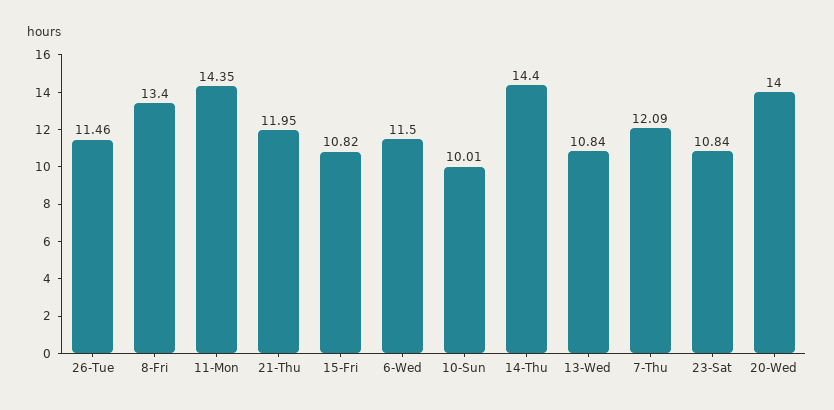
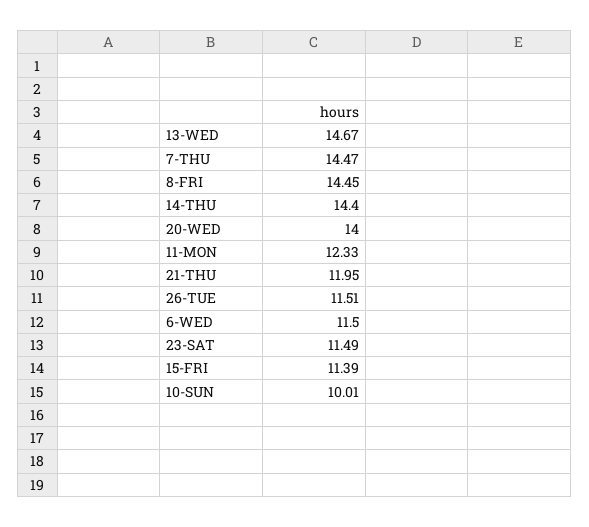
  {
-   "26-Tue": 11.46,
+   "26-Tue": 11.51,
-   "8-Fri": 13.4,
+   "8-Fri": 14.45,
-   "11-Mon": 14.35,
+   "11-Mon": 12.33,
    "21-Thu": 11.95,
-   "15-Fri": 10.82,
+   "15-Fri": 11.39,
    "6-Wed": 11.5,
    "10-Sun": 10.01,
    "14-Thu": 14.4,
-   "13-Wed": 10.84,
+   "13-Wed": 14.67,
-   "7-Thu": 12.09,
+   "7-Thu": 14.47,
-   "23-Sat": 10.84,
+   "23-Sat": 11.49,
    "20-Wed": 14
  }

